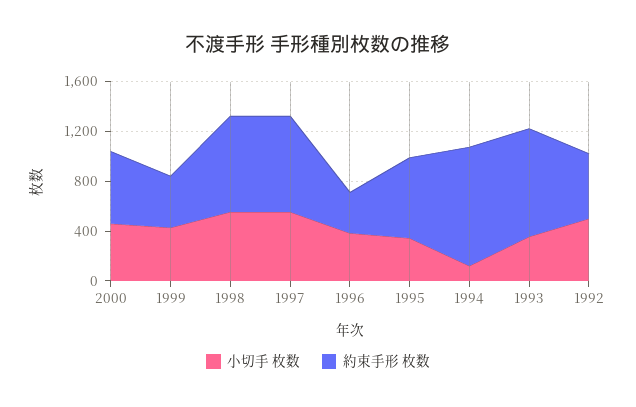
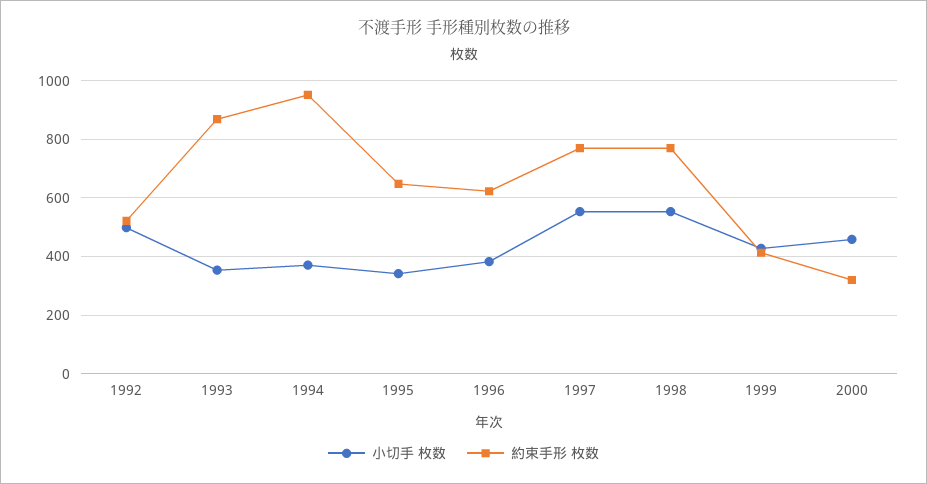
  {
    "小切手 枚数": {
      "2000": 450,
      "1999": 425,
      "1998": 550,
      "1997": 550,
      "1996": 375,
      "1995": 350,
-     "1994": 100,
+     "1994": 375,
      "1993": 350,
      "1992": 500
    },
    "約束手形 枚数": {
-     "2000": 600,
+     "2000": 325,
      "1999": 425,
      "1998": 775,
      "1997": 775,
-     "1996": 300,
+     "1996": 625,
      "1995": 650,
      "1994": 950,
      "1993": 875,
      "1992": 525
    }
  }

